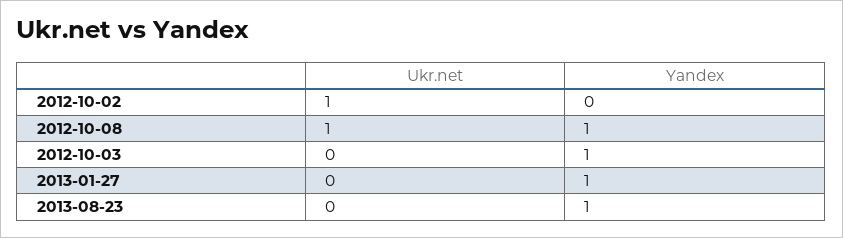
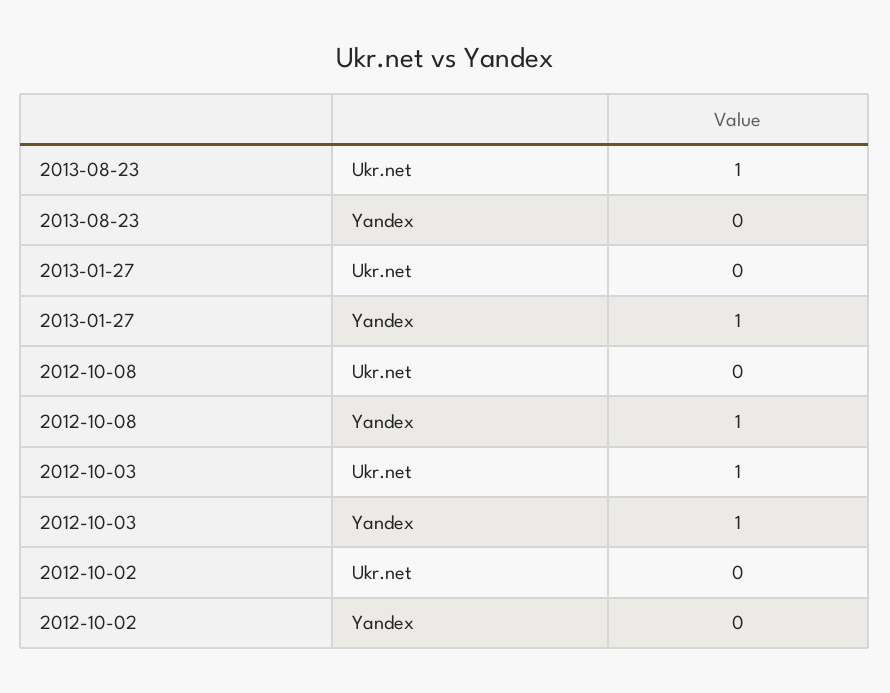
  {
    "Ukr.net": {
-     "2012-10-02": 1,
+     "2012-10-02": 0,
-     "2012-10-08": 1,
+     "2012-10-08": 0,
-     "2012-10-03": 0,
+     "2012-10-03": 1,
      "2013-01-27": 0,
-     "2013-08-23": 0
+     "2013-08-23": 1
    },
    "Yandex": {
      "2012-10-02": 0,
      "2012-10-08": 1,
      "2012-10-03": 1,
      "2013-01-27": 1,
-     "2013-08-23": 1
+     "2013-08-23": 0
    }
  }

